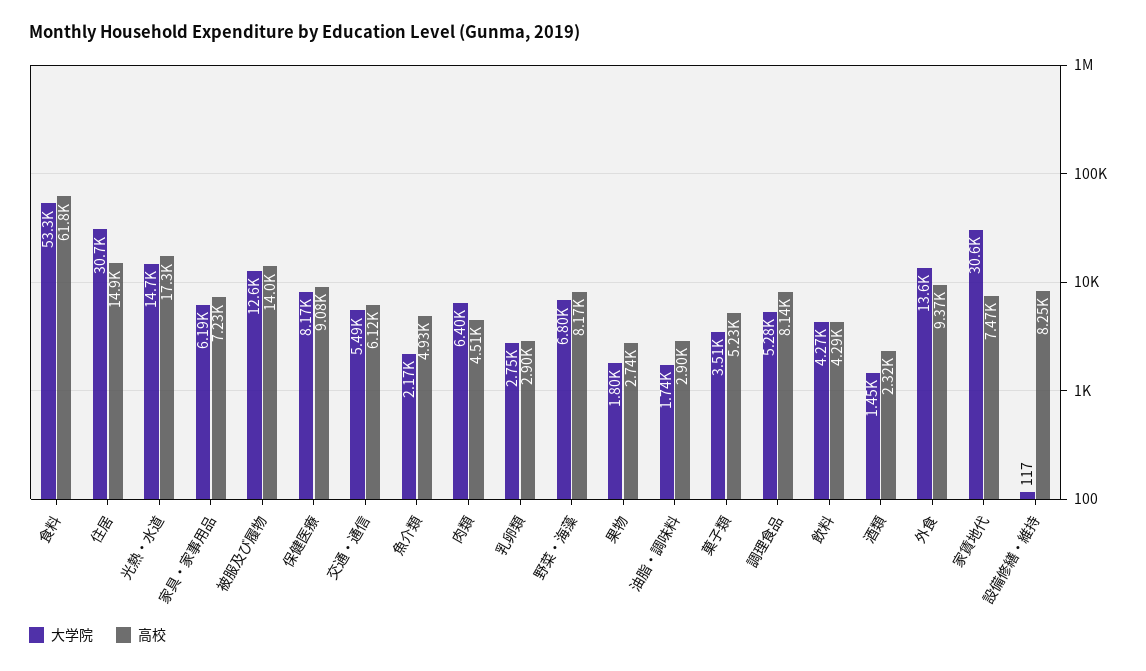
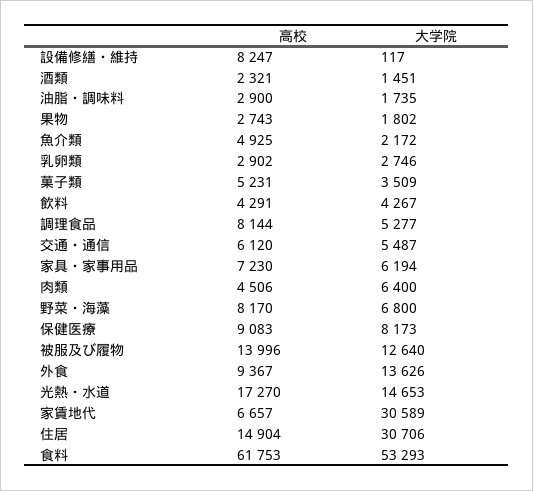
  {
    "大学院": {
      "食料": 53293,
      "住居": 30706,
      "光熱・水道": 14653,
      "家具・家事用品": 6194,
      "被服及び履物": 12640,
      "保健医療": 8173,
      "交通・通信": 5487,
      "魚介類": 2172,
      "肉類": 6400,
      "乳卵類": 2746,
      "野菜・海藻": 6800,
      "果物": 1802,
      "油脂・調味料": 1735,
      "菓子類": 3509,
      "調理食品": 5277,
      "飲料": 4267,
      "酒類": 1451,
      "外食": 13626,
      "家賃地代": 30589,
      "設備修繕・維持": 117
    },
    "高校": {
      "食料": 61753,
      "住居": 14904,
      "光熱・水道": 17270,
      "家具・家事用品": 7230,
      "被服及び履物": 13996,
      "保健医療": 9083,
      "交通・通信": 6120,
      "魚介類": 4925,
      "肉類": 4506,
      "乳卵類": 2902,
      "野菜・海藻": 8170,
      "果物": 2743,
      "油脂・調味料": 2900,
      "菓子類": 5231,
      "調理食品": 8144,
      "飲料": 4291,
      "酒類": 2321,
      "外食": 9367,
-     "家賃地代": 7470,
+     "家賃地代": 6657,
      "設備修繕・維持": 8247
    }
  }

